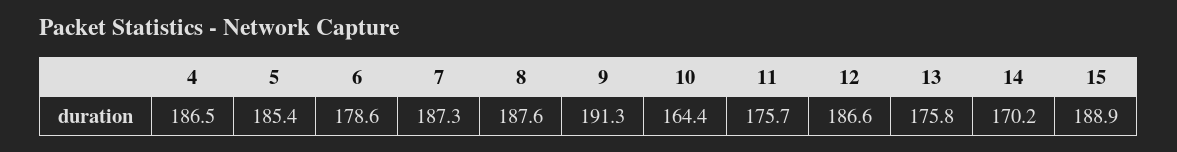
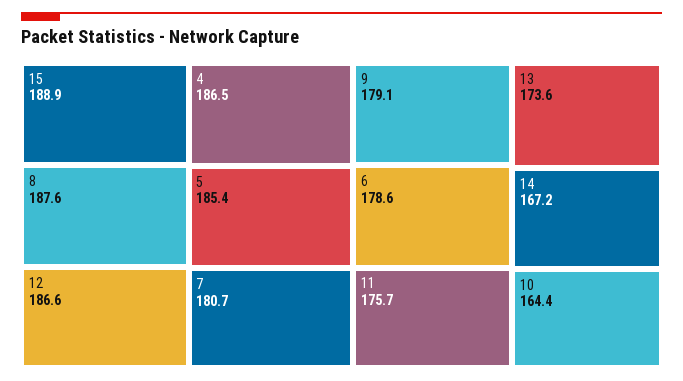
  {
    "4": 186.5,
    "5": 185.4,
    "6": 178.6,
-   "7": 187.3,
+   "7": 180.7,
    "8": 187.6,
-   "9": 191.3,
+   "9": 179.1,
    "10": 164.4,
    "11": 175.7,
    "12": 186.6,
-   "13": 175.8,
+   "13": 173.6,
-   "14": 170.2,
+   "14": 167.2,
    "15": 188.9
  }

